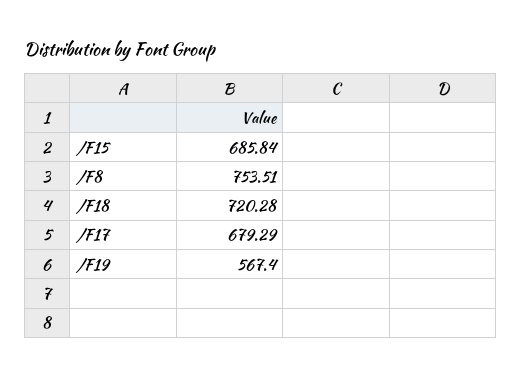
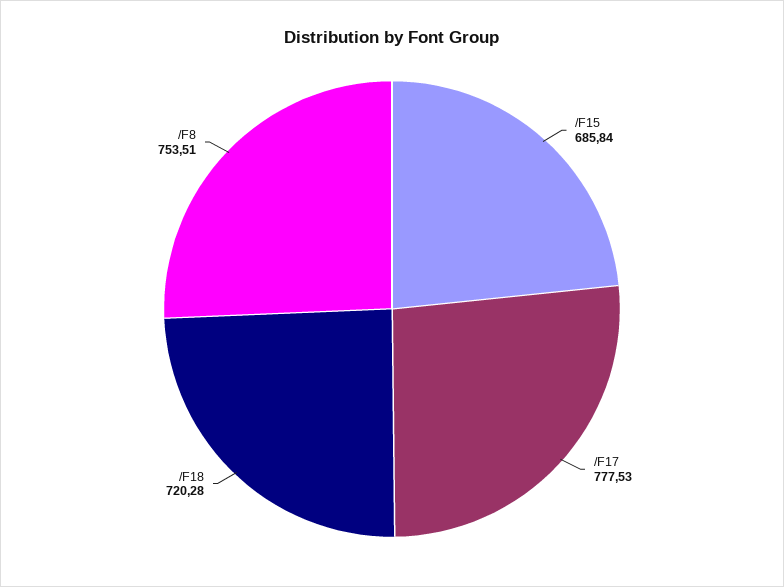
  {
    "/F15": 685.84,
    "/F8": 753.51,
    "/F18": 720.28,
-   "/F17": 679.29,
+   "/F17": 777.53
-   "/F19": 567.4
  }

